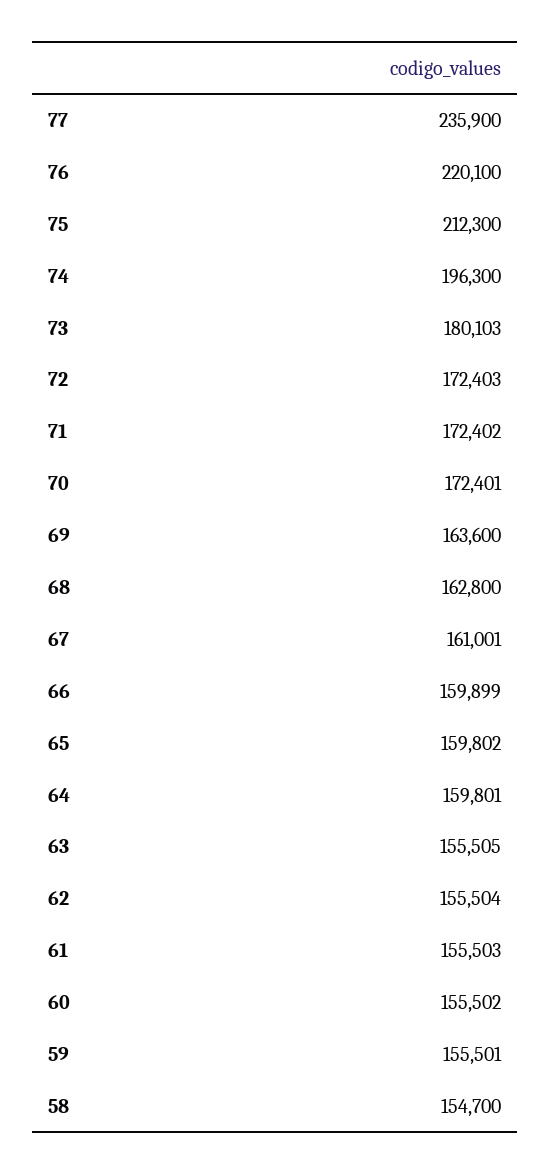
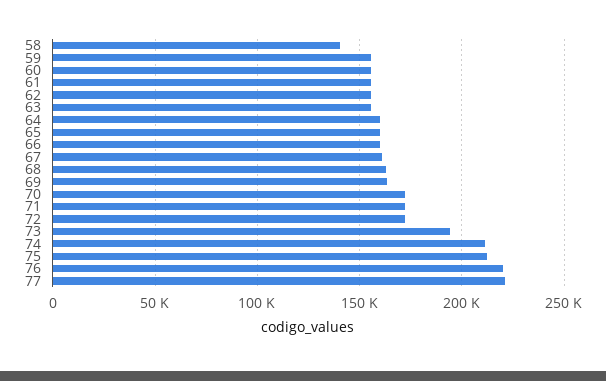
  {
-   "77": 235900,
+   "77": 220000,
    "76": 220100,
    "75": 212300,
-   "74": 196300,
+   "74": 210000,
-   "73": 180103,
+   "73": 195000,
    "72": 172403,
    "71": 172402,
    "70": 172401,
    "69": 163600,
    "68": 162800,
    "67": 161001,
    "66": 159899,
    "65": 159802,
    "64": 159801,
    "63": 155505,
    "62": 155504,
    "61": 155503,
    "60": 155502,
    "59": 155501,
-   "58": 154700
+   "58": 140000
  }

